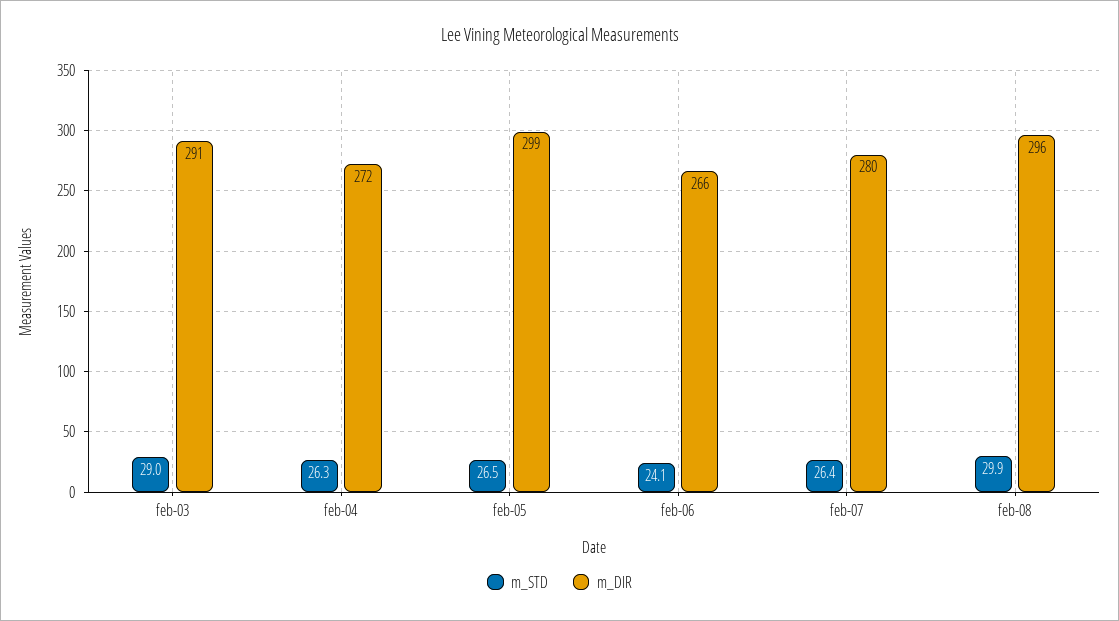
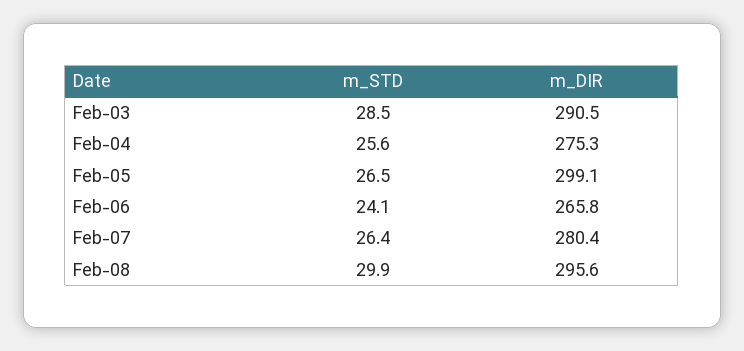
  {
    "m_STD": {
-     "feb-03": 29,
+     "feb-03": 28.5,
-     "feb-04": 26.3,
+     "feb-04": 25.6,
      "feb-05": 26.5,
      "feb-06": 24.1,
      "feb-07": 26.4,
      "feb-08": 29.9
    },
    "m_DIR": {
      "feb-03": 290.5,
-     "feb-04": 272,
+     "feb-04": 275.3,
      "feb-05": 299.1,
      "feb-06": 265.8,
      "feb-07": 280.4,
      "feb-08": 295.6
    }
  }

